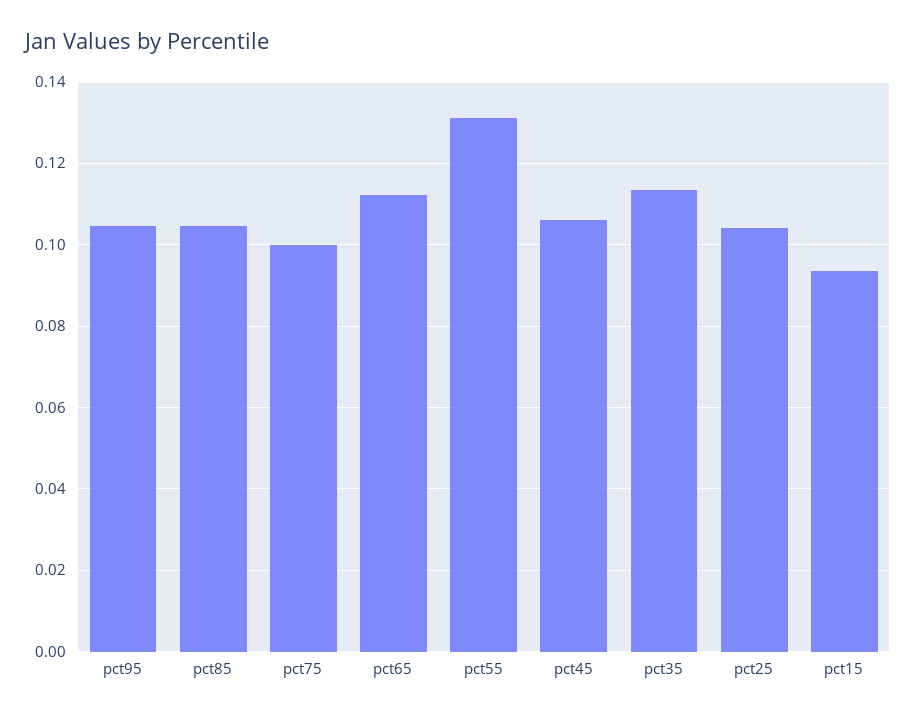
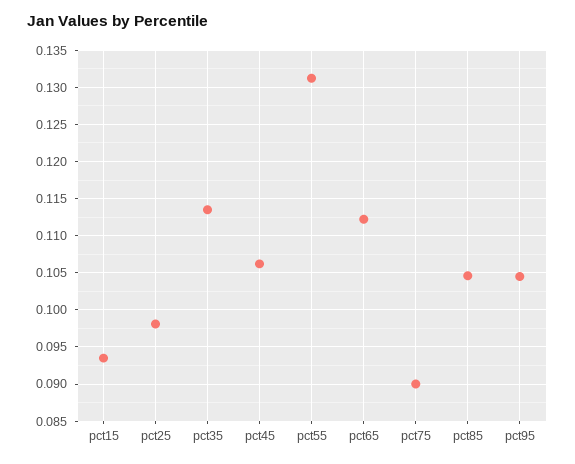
  {
    "pct95": 0.105,
    "pct85": 0.105,
-   "pct75": 0.1,
+   "pct75": 0.09,
    "pct65": 0.112,
    "pct55": 0.131,
    "pct45": 0.106,
    "pct35": 0.114,
-   "pct25": 0.104,
+   "pct25": 0.098,
    "pct15": 0.094
  }

